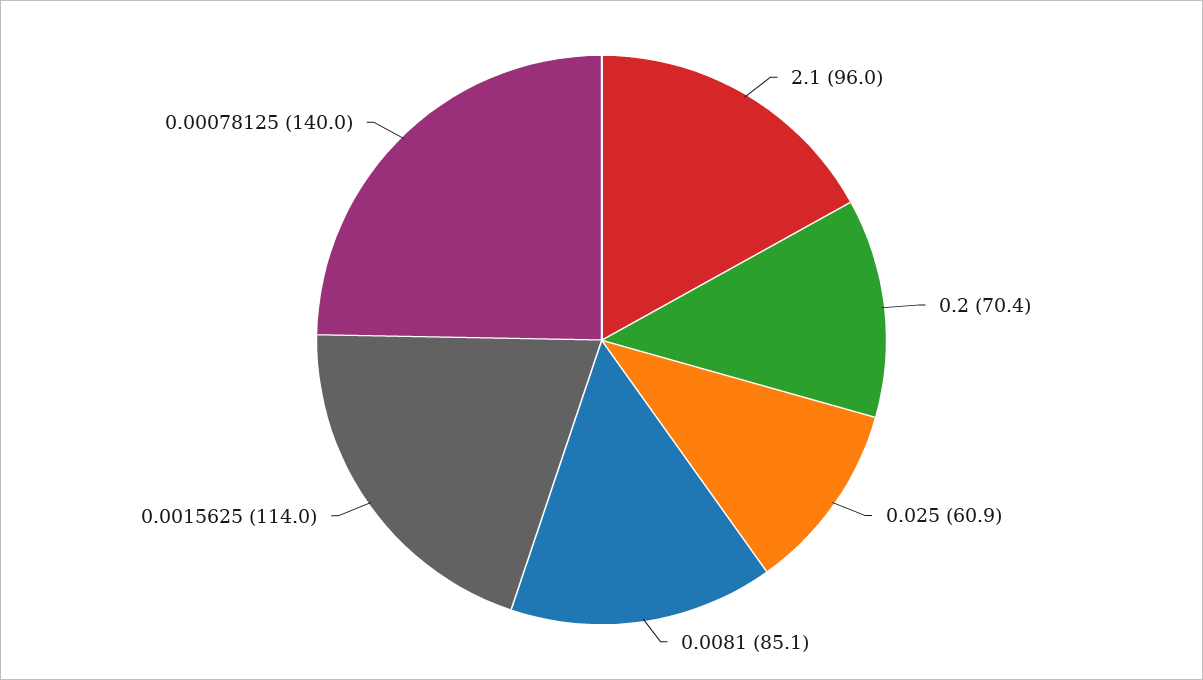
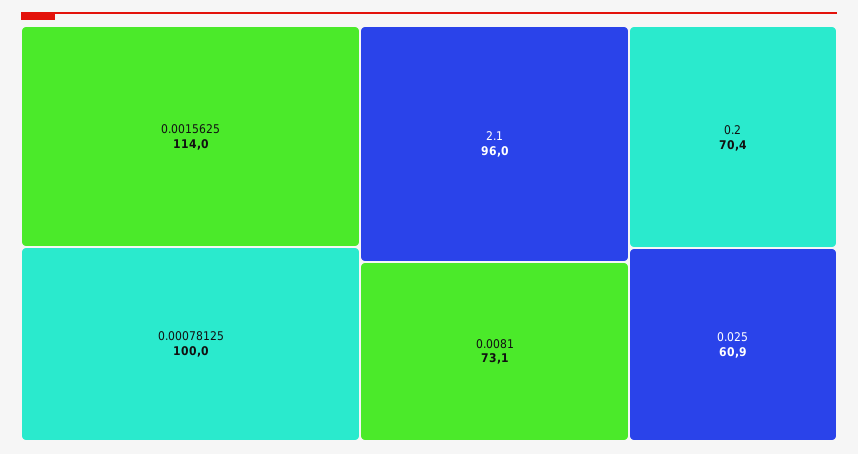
  {
    "2.1": 96,
    "0.2": 70.4,
    "0.025": 60.9,
-   "0.0081": 85.1,
+   "0.0081": 73.1,
    "0.0015625": 114,
-   "0.00078125": 140
+   "0.00078125": 100
  }

